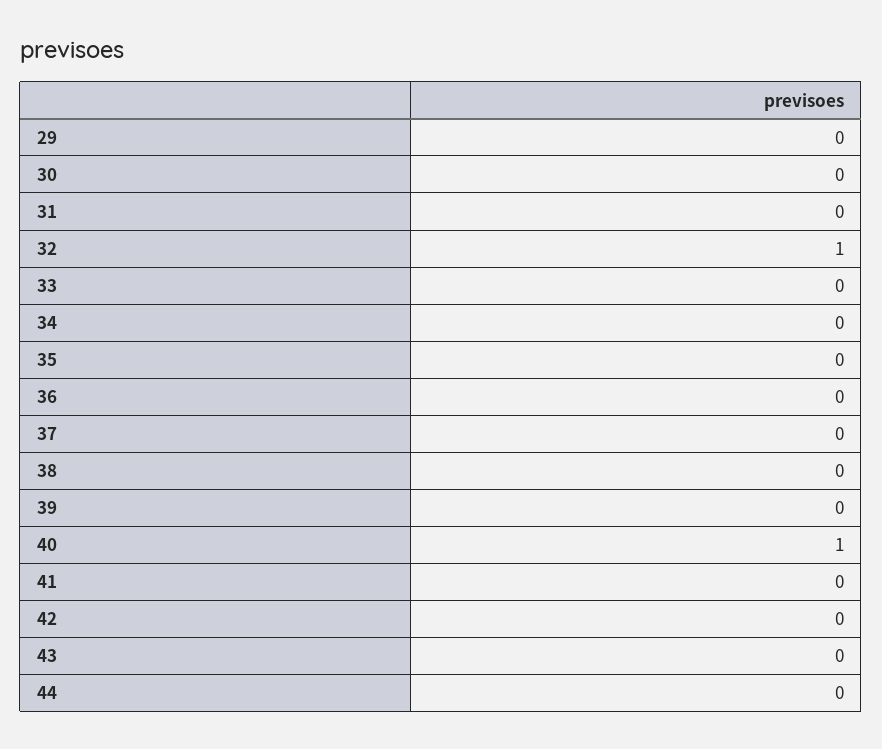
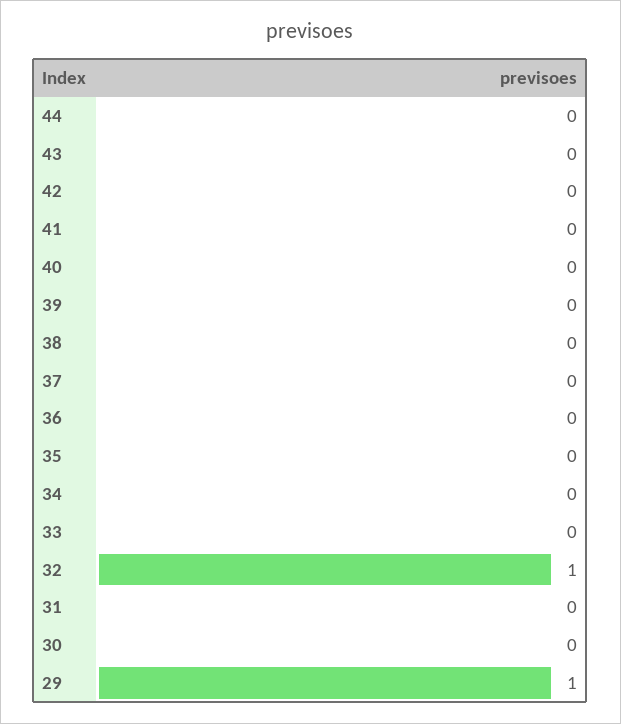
  {
-   "29": 0,
+   "29": 1,
    "30": 0,
    "31": 0,
    "32": 1,
    "33": 0,
    "34": 0,
    "35": 0,
    "36": 0,
    "37": 0,
    "38": 0,
    "39": 0,
-   "40": 1,
+   "40": 0,
    "41": 0,
    "42": 0,
    "43": 0,
    "44": 0
  }

